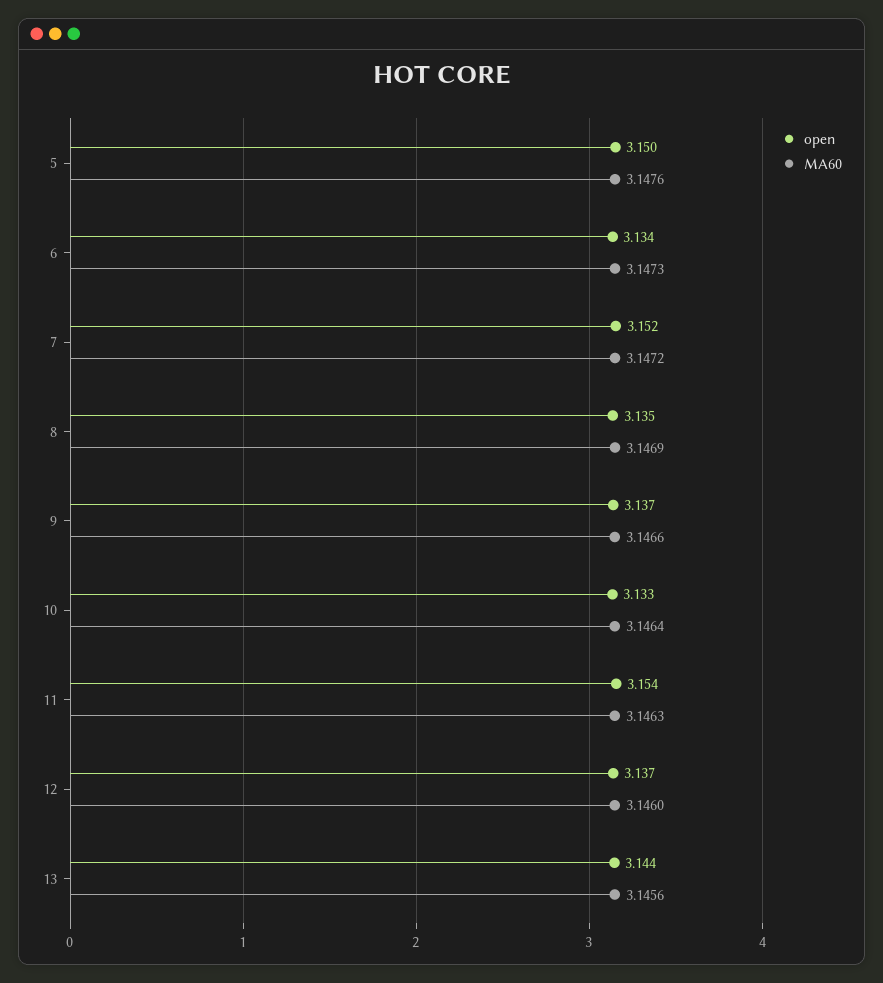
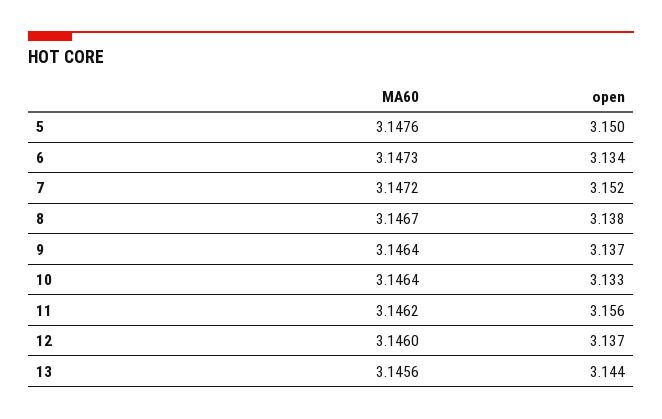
  {
    "open": {
      "5": 3.15,
      "6": 3.134,
      "7": 3.152,
-     "8": 3.135,
+     "8": 3.138,
      "9": 3.137,
      "10": 3.133,
-     "11": 3.154,
+     "11": 3.156,
      "12": 3.137,
      "13": 3.144
    },
    "MA60": {
      "5": 3.1476,
      "6": 3.1473,
      "7": 3.1472,
-     "8": 3.1469,
+     "8": 3.1467,
-     "9": 3.1466,
+     "9": 3.1464,
      "10": 3.1464,
-     "11": 3.1463,
+     "11": 3.1462,
      "12": 3.146,
      "13": 3.1456
    }
  }

